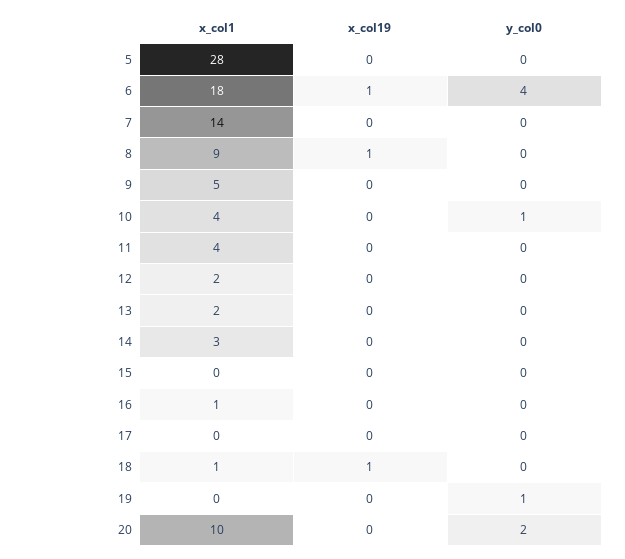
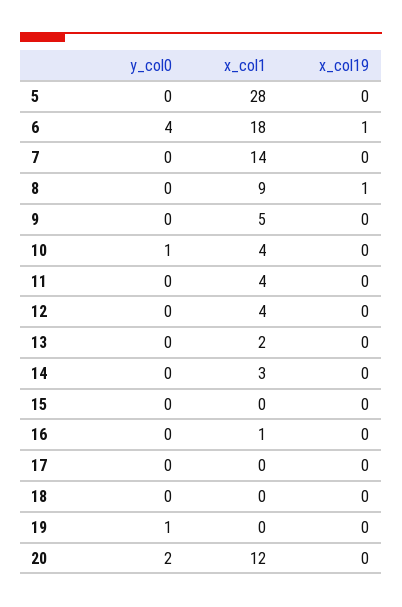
  {
    "x_col1": {
      "5": 28,
      "6": 18,
      "7": 14,
      "8": 9,
      "9": 5,
      "10": 4,
      "11": 4,
-     "12": 2,
+     "12": 4,
      "13": 2,
      "14": 3,
      "15": 0,
      "16": 1,
      "17": 0,
-     "18": 1,
+     "18": 0,
      "19": 0,
-     "20": 10
+     "20": 12
    },
    "x_col19": {
      "5": 0,
      "6": 1,
      "7": 0,
      "8": 1,
      "9": 0,
      "10": 0,
      "11": 0,
      "12": 0,
      "13": 0,
      "14": 0,
      "15": 0,
      "16": 0,
      "17": 0,
-     "18": 1,
+     "18": 0,
      "19": 0,
      "20": 0
    },
    "y_col0": {
      "5": 0,
      "6": 4,
      "7": 0,
      "8": 0,
      "9": 0,
      "10": 1,
      "11": 0,
      "12": 0,
      "13": 0,
      "14": 0,
      "15": 0,
      "16": 0,
      "17": 0,
      "18": 0,
      "19": 1,
      "20": 2
    }
  }

